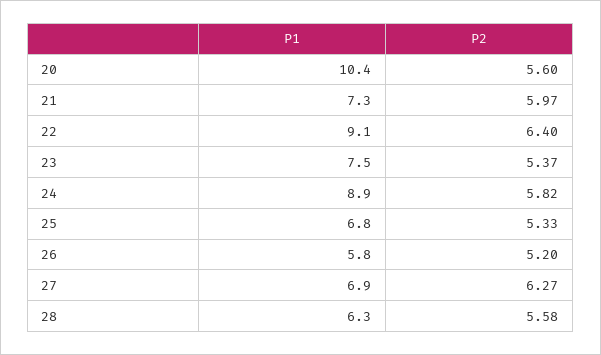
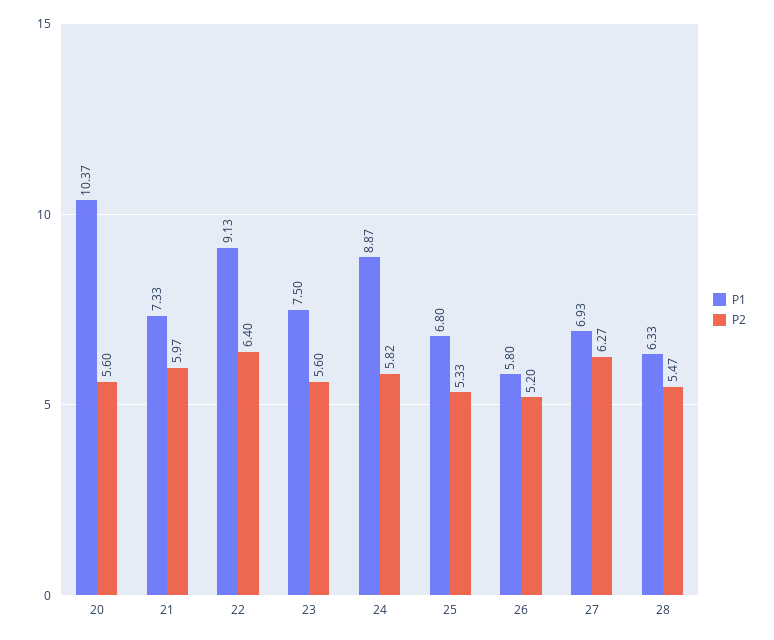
  {
    "P1": {
      "20": 10.37,
      "21": 7.33,
      "22": 9.13,
      "23": 7.5,
      "24": 8.87,
      "25": 6.8,
      "26": 5.8,
      "27": 6.93,
      "28": 6.33
    },
    "P2": {
      "20": 5.6,
      "21": 5.97,
      "22": 6.4,
-     "23": 5.37,
+     "23": 5.6,
      "24": 5.82,
      "25": 5.33,
      "26": 5.2,
      "27": 6.27,
-     "28": 5.58
+     "28": 5.47
    }
  }

